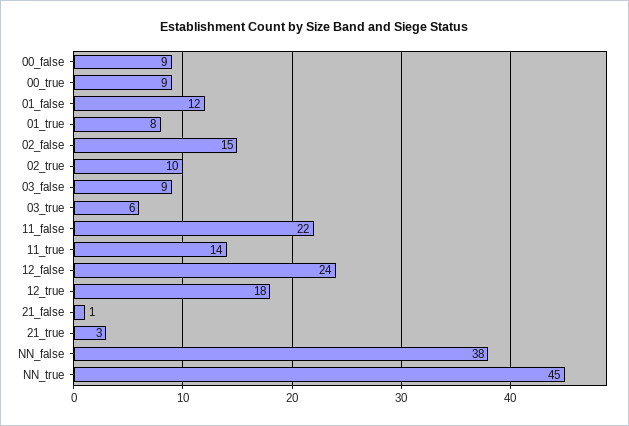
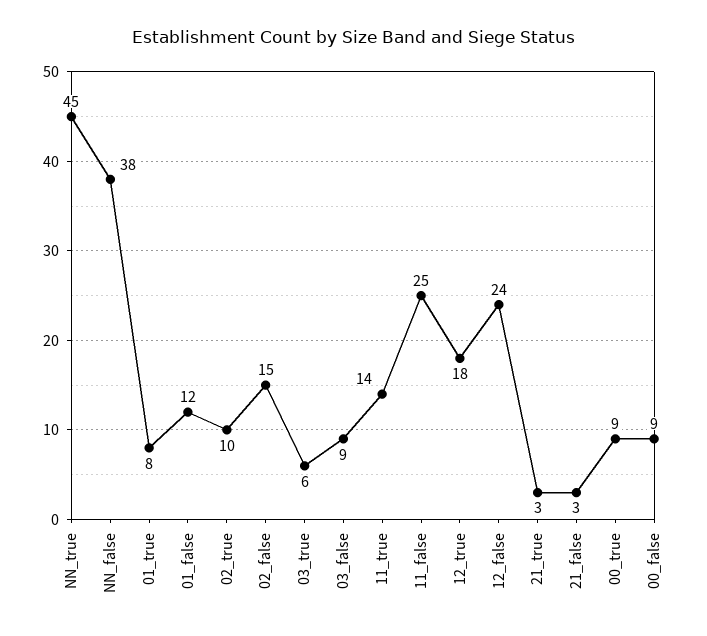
  {
    "00_false": 9,
    "00_true": 9,
    "01_false": 12,
    "01_true": 8,
    "02_false": 15,
    "02_true": 10,
    "03_false": 9,
    "03_true": 6,
-   "11_false": 22,
+   "11_false": 25,
    "11_true": 14,
    "12_false": 24,
    "12_true": 18,
-   "21_false": 1,
+   "21_false": 3,
    "21_true": 3,
    "NN_false": 38,
    "NN_true": 45
  }

